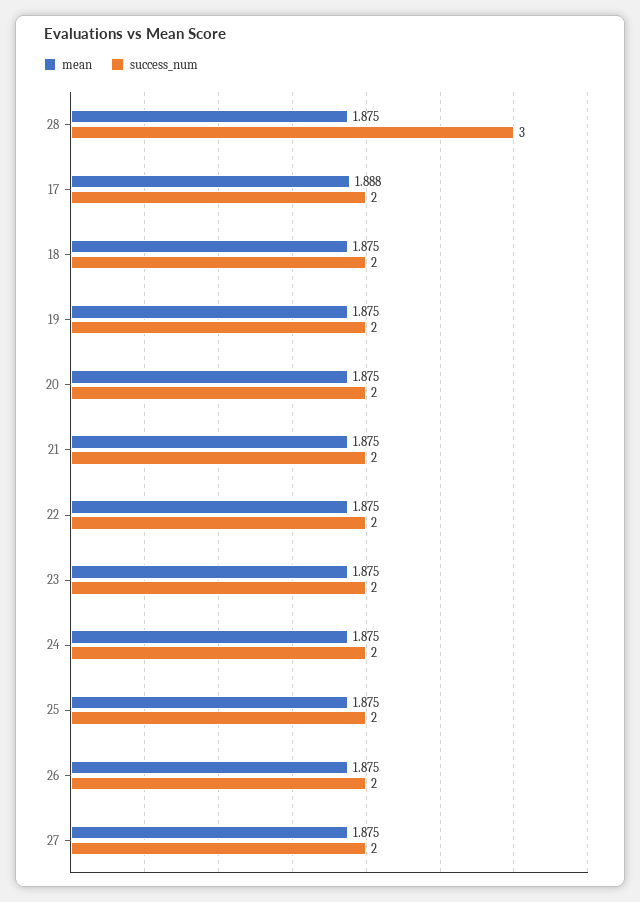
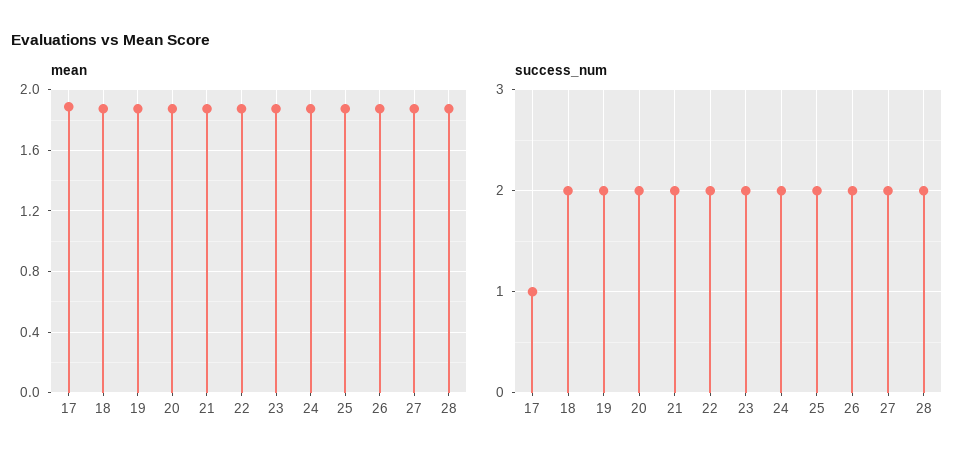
  {
    "mean": {
      "28": 1.875,
      "17": 1.888,
      "18": 1.875,
      "19": 1.875,
      "20": 1.875,
      "21": 1.875,
      "22": 1.875,
      "23": 1.875,
      "24": 1.875,
      "25": 1.875,
      "26": 1.875,
      "27": 1.875
    },
    "success_num": {
-     "28": 3,
+     "28": 2,
-     "17": 2,
+     "17": 1,
      "18": 2,
      "19": 2,
      "20": 2,
      "21": 2,
      "22": 2,
      "23": 2,
      "24": 2,
      "25": 2,
      "26": 2,
      "27": 2
    }
  }

